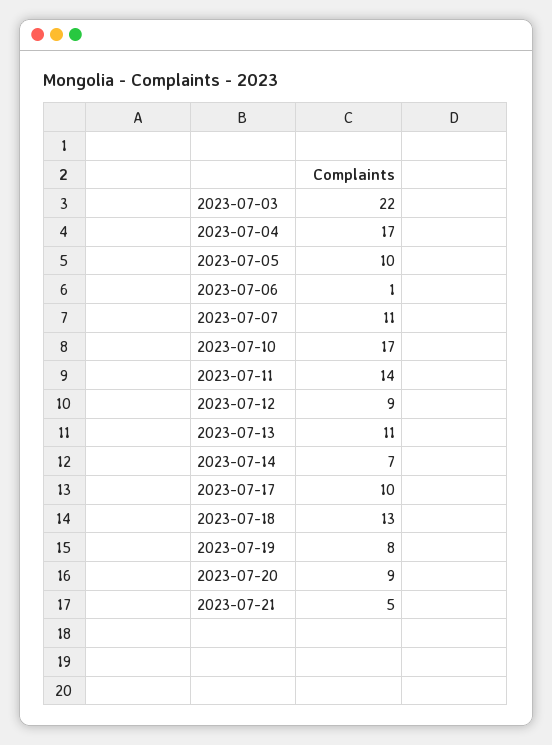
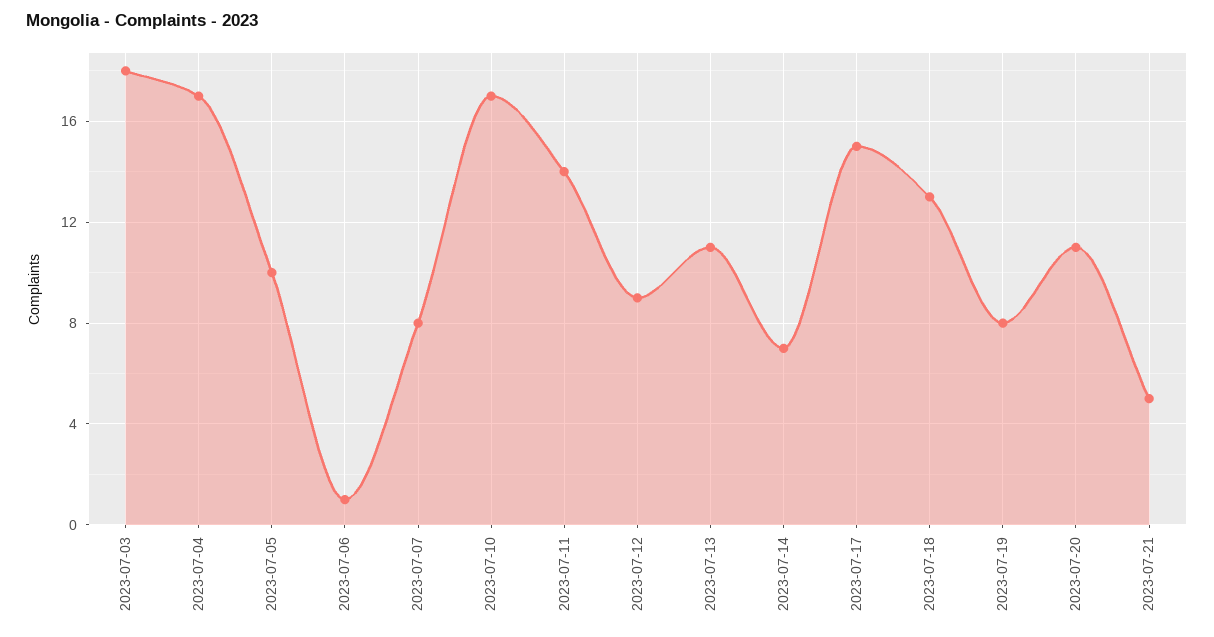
  {
-   "2023-07-03": 22,
+   "2023-07-03": 18,
    "2023-07-04": 17,
    "2023-07-05": 10,
    "2023-07-06": 1,
-   "2023-07-07": 11,
+   "2023-07-07": 8,
    "2023-07-10": 17,
    "2023-07-11": 14,
    "2023-07-12": 9,
    "2023-07-13": 11,
    "2023-07-14": 7,
-   "2023-07-17": 10,
+   "2023-07-17": 15,
    "2023-07-18": 13,
    "2023-07-19": 8,
-   "2023-07-20": 9,
+   "2023-07-20": 11,
    "2023-07-21": 5
  }

